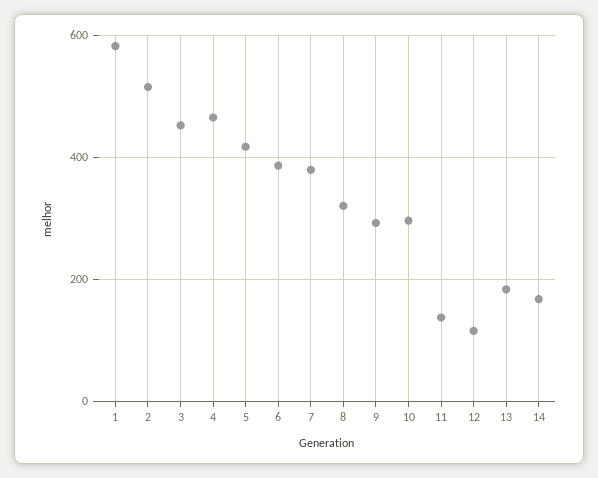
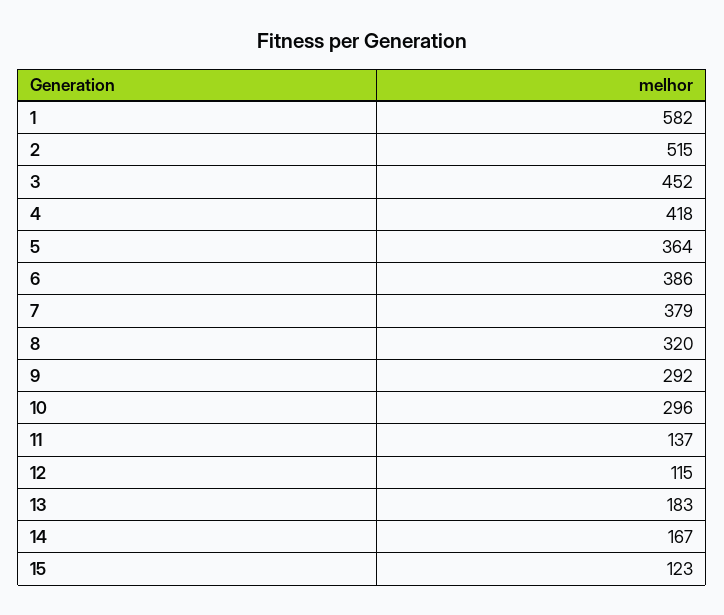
  {
    "1": 582,
    "2": 515,
    "3": 452,
-   "4": 460,
+   "4": 418,
-   "5": 420,
+   "5": 364,
    "6": 386,
    "7": 379,
    "8": 320,
    "9": 292,
    "10": 296,
    "11": 137,
    "12": 115,
    "13": 183,
-   "14": 167
+   "14": 167,
+   "15": 123
  }

